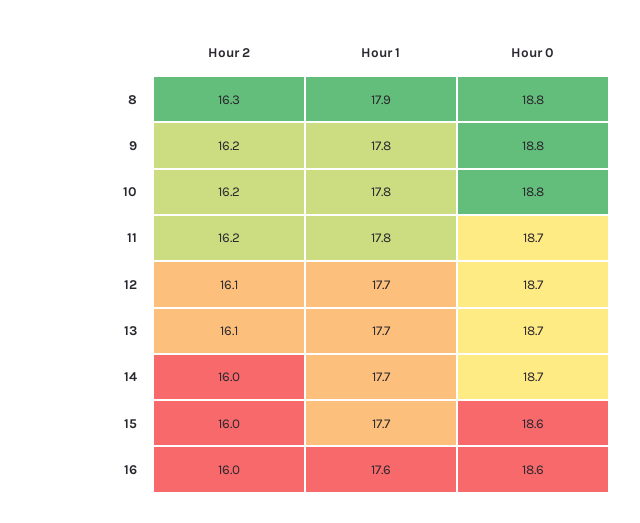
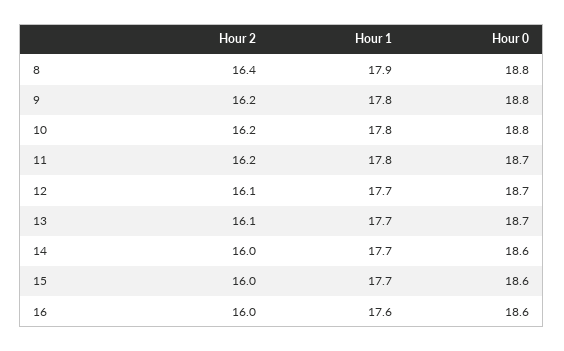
  {
    "Hour 2": {
-     "8": 16.3,
+     "8": 16.4,
      "9": 16.2,
      "10": 16.2,
      "11": 16.2,
      "12": 16.1,
      "13": 16.1,
      "14": 16,
      "15": 16,
      "16": 16
    },
    "Hour 1": {
      "8": 17.9,
      "9": 17.8,
      "10": 17.8,
      "11": 17.8,
      "12": 17.7,
      "13": 17.7,
      "14": 17.7,
      "15": 17.7,
      "16": 17.6
    },
    "Hour 0": {
      "8": 18.8,
      "9": 18.8,
      "10": 18.8,
      "11": 18.7,
      "12": 18.7,
      "13": 18.7,
-     "14": 18.7,
+     "14": 18.6,
      "15": 18.6,
      "16": 18.6
    }
  }

